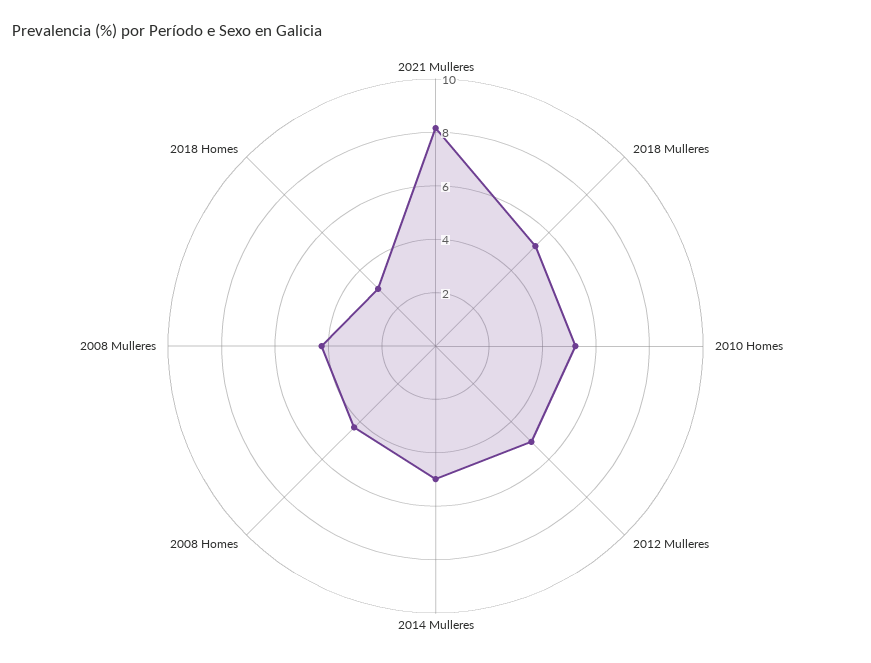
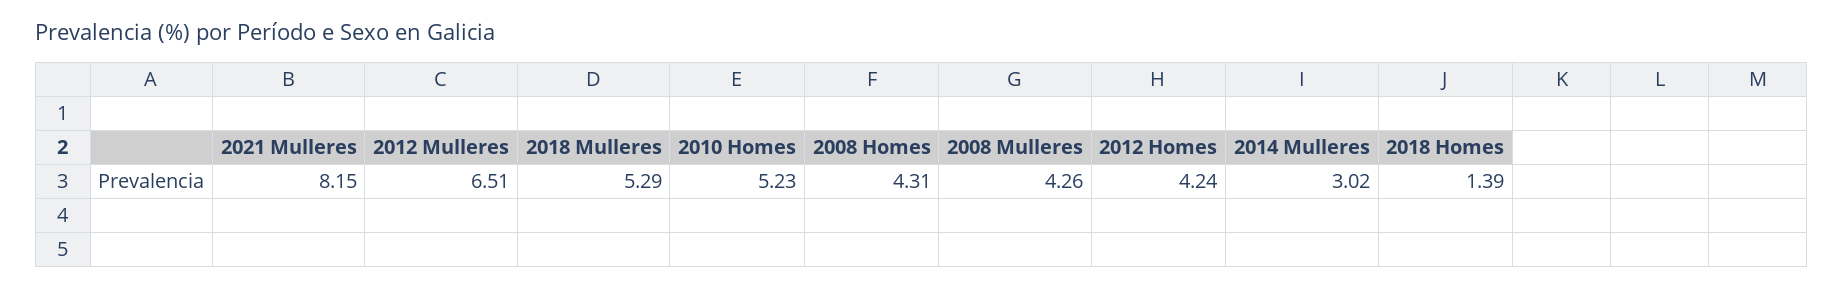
  {
    "2021 Mulleres": 8.15,
    "2018 Mulleres": 5.29,
    "2010 Homes": 5.23,
-   "2012 Mulleres": 5,
+   "2012 Mulleres": 6.51,
-   "2014 Mulleres": 5,
+   "2014 Mulleres": 3.02,
    "2008 Homes": 4.31,
    "2008 Mulleres": 4.26,
-   "2018 Homes": 3
+   "2018 Homes": 1.39,
+   "2012 Homes": 4.24
  }

